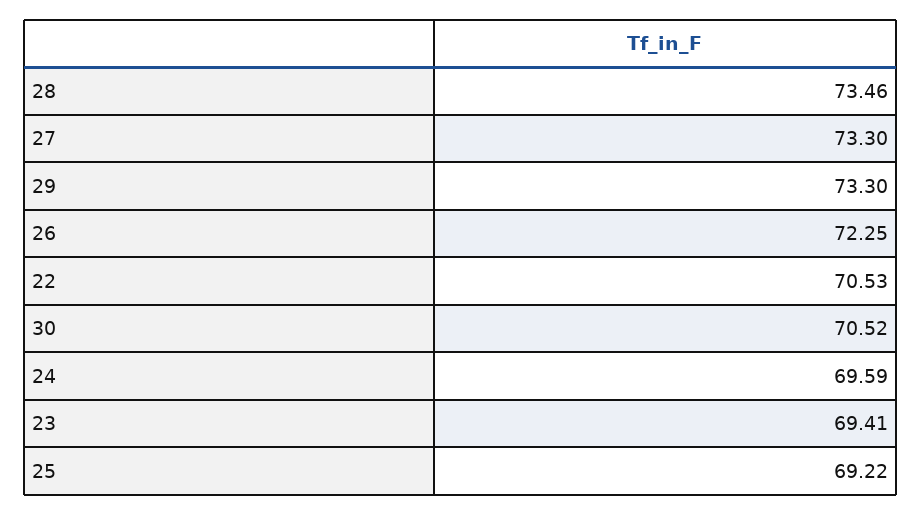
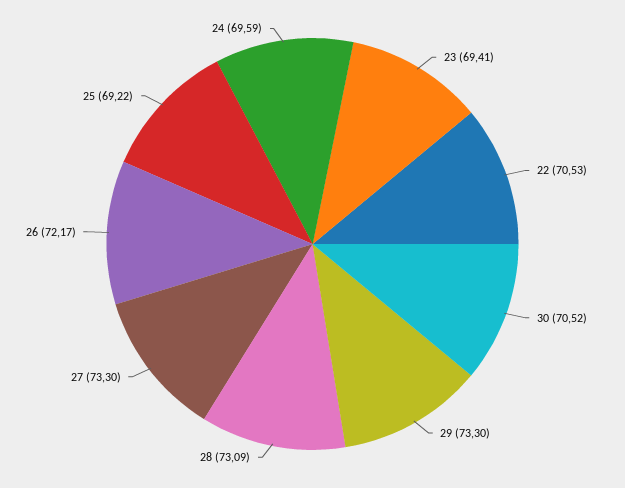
  {
-   "28": 73.46,
+   "28": 73.09,
    "27": 73.3,
    "29": 73.3,
-   "26": 72.25,
+   "26": 72.17,
    "22": 70.53,
    "30": 70.52,
    "24": 69.59,
    "23": 69.41,
    "25": 69.22
  }

